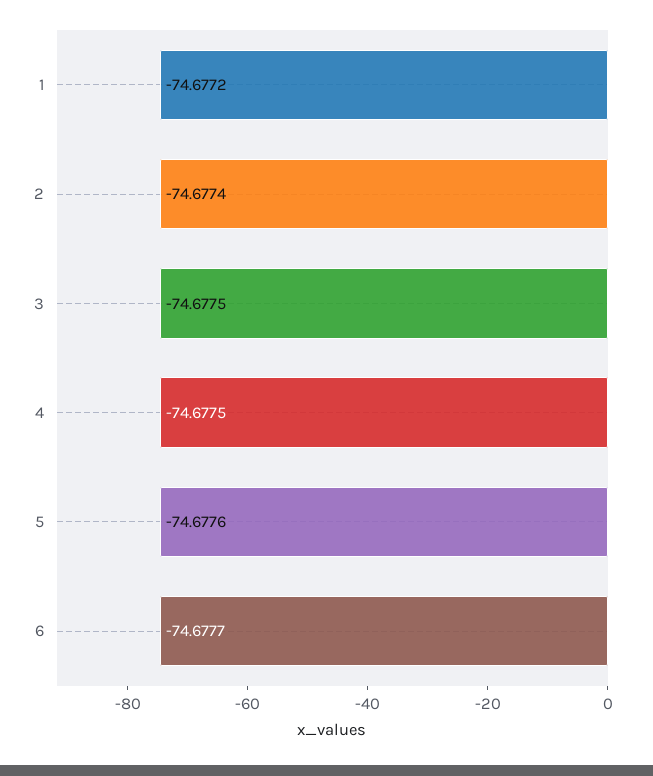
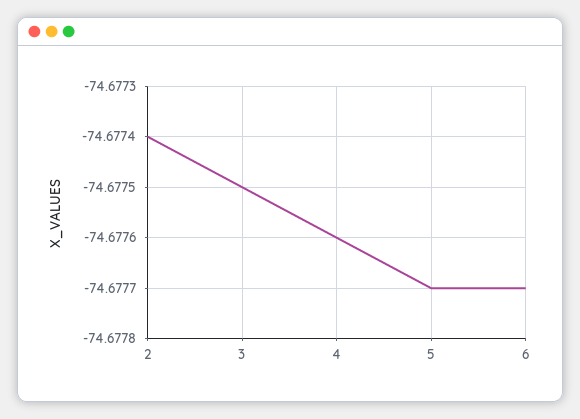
  {
-   "1": -74.6772,
    "2": -74.6774,
    "3": -74.6775,
-   "4": -74.6775,
+   "4": -74.6776,
-   "5": -74.6776,
+   "5": -74.6777,
    "6": -74.6777
  }

